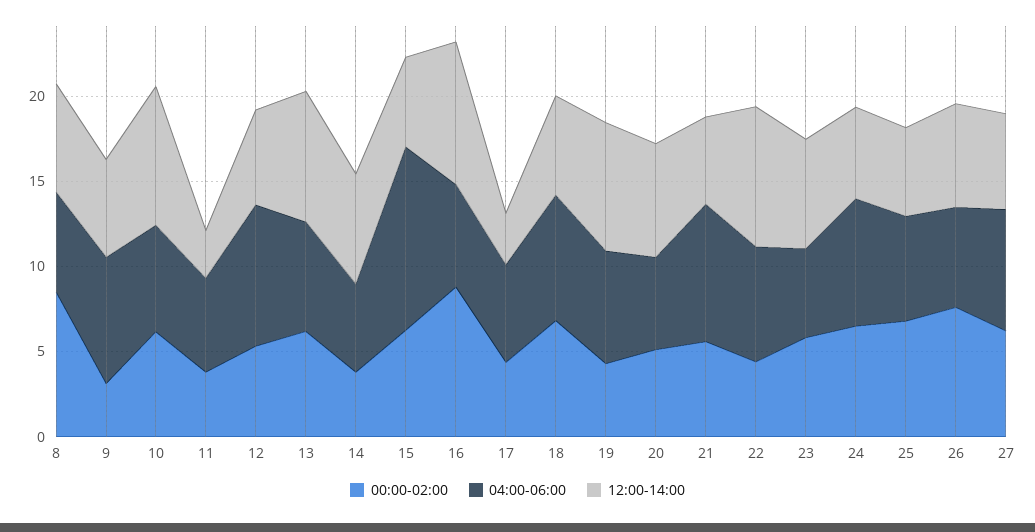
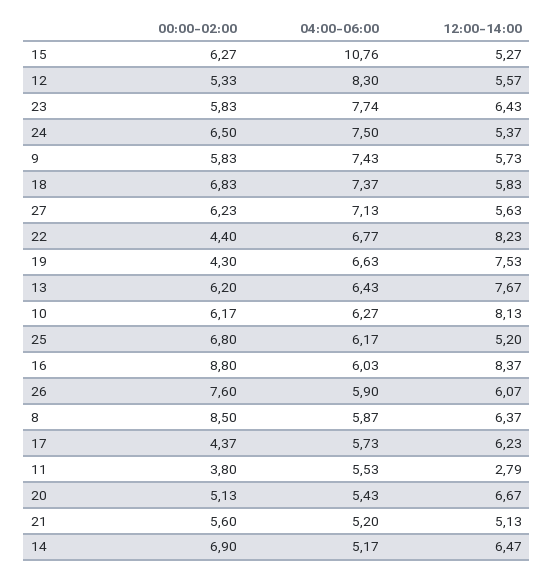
  {
    "00:00-02:00": {
      "8": 8.5,
-     "9": 3,
+     "9": 5.83,
      "10": 6.17,
      "11": 3.8,
      "12": 5.33,
      "13": 6.2,
-     "14": 4,
+     "14": 6.9,
      "15": 6.27,
      "16": 8.8,
      "17": 4.37,
      "18": 6.83,
      "19": 4.3,
      "20": 5.13,
      "21": 5.6,
      "22": 4.4,
      "23": 5.83,
      "24": 6.5,
      "25": 6.8,
      "26": 7.6,
      "27": 6.23
    },
    "04:00-06:00": {
      "8": 5.87,
      "9": 7.43,
      "10": 6.27,
      "11": 5.53,
      "12": 8.3,
      "13": 6.43,
      "14": 5.17,
      "15": 10.76,
      "16": 6.03,
      "17": 5.73,
      "18": 7.37,
      "19": 6.63,
      "20": 5.43,
-     "21": 8,
+     "21": 5.2,
      "22": 6.77,
-     "23": 5,
+     "23": 7.74,
      "24": 7.5,
      "25": 6.17,
      "26": 5.9,
      "27": 7.13
    },
    "12:00-14:00": {
      "8": 6.37,
      "9": 5.73,
      "10": 8.13,
      "11": 2.79,
      "12": 5.57,
      "13": 7.67,
      "14": 6.47,
      "15": 5.27,
      "16": 8.37,
-     "17": 3,
+     "17": 6.23,
      "18": 5.83,
      "19": 7.53,
      "20": 6.67,
      "21": 5.13,
      "22": 8.23,
      "23": 6.43,
      "24": 5.37,
      "25": 5.2,
      "26": 6.07,
      "27": 5.63
    }
  }

